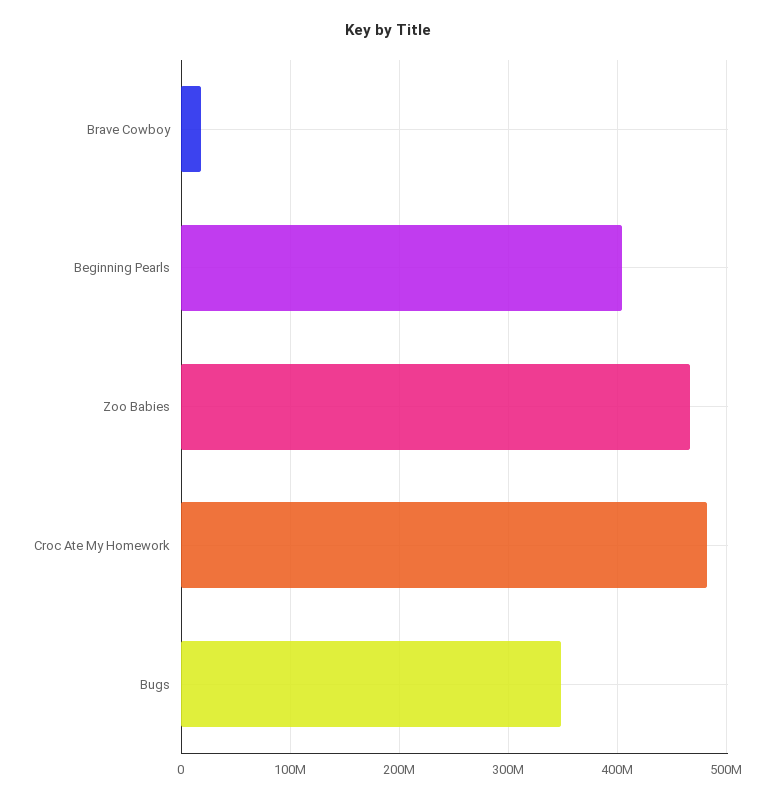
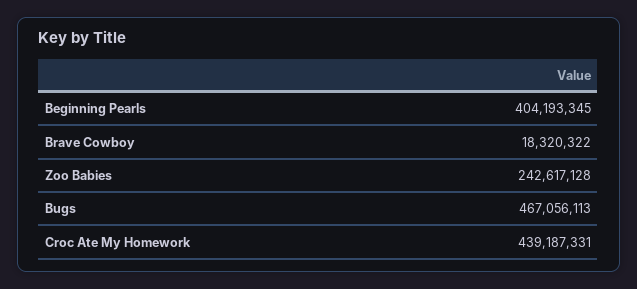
  {
    "Brave Cowboy": 18320322,
    "Beginning Pearls": 404193345,
-   "Zoo Babies": 470000000,
+   "Zoo Babies": 242617128,
-   "Croc Ate My Homework": 480000000,
+   "Croc Ate My Homework": 439187331,
-   "Bugs": 350000000
+   "Bugs": 467056113
  }

